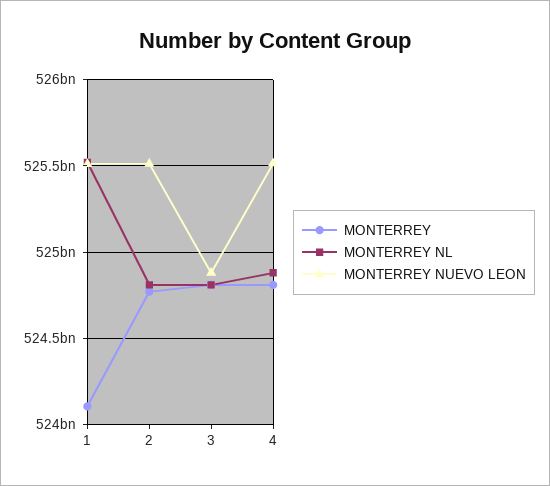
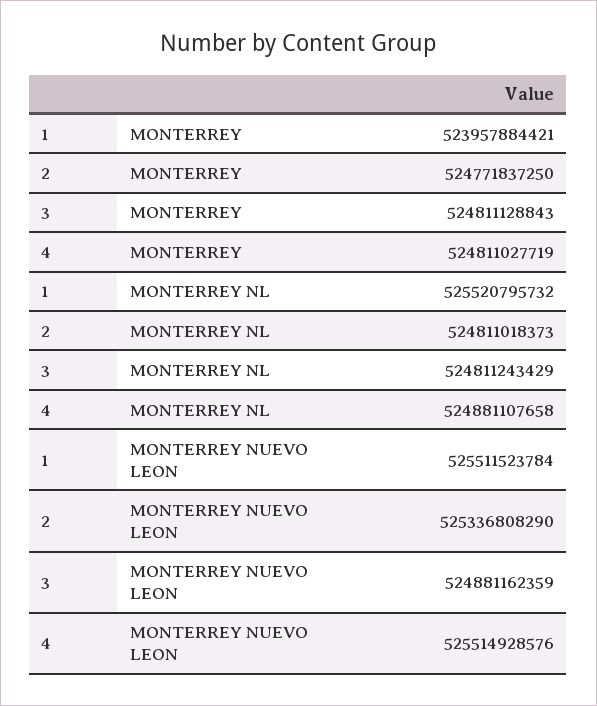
  {
    "MONTERREY": {
-     "1": 524100000000,
+     "1": 523957884421,
      "2": 524771837250,
      "3": 524811128843,
      "4": 524811027719
    },
    "MONTERREY NL": {
      "1": 525520795732,
      "2": 524811018373,
      "3": 524811243429,
      "4": 524881107658
    },
    "MONTERREY NUEVO LEON": {
      "1": 525511523784,
-     "2": 525500000000,
+     "2": 525336808290,
      "3": 524881162359,
      "4": 525514928576
    }
  }

